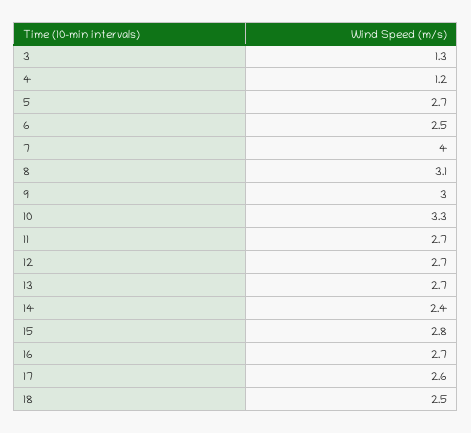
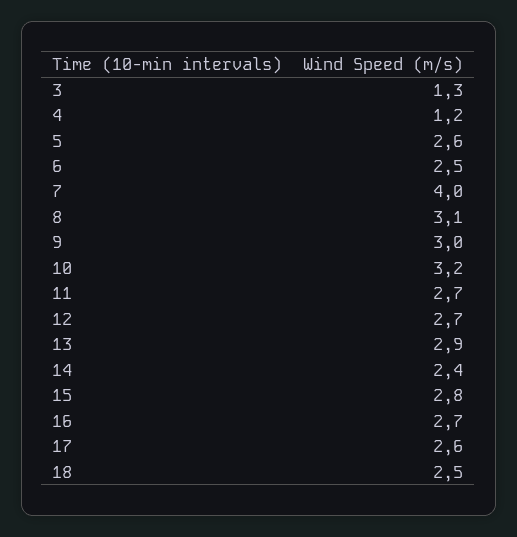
  {
    "3": 1.3,
    "4": 1.2,
-   "5": 2.7,
+   "5": 2.6,
    "6": 2.5,
    "7": 4,
    "8": 3.1,
    "9": 3,
-   "10": 3.3,
+   "10": 3.2,
    "11": 2.7,
    "12": 2.7,
-   "13": 2.7,
+   "13": 2.9,
    "14": 2.4,
    "15": 2.8,
    "16": 2.7,
    "17": 2.6,
    "18": 2.5
  }

